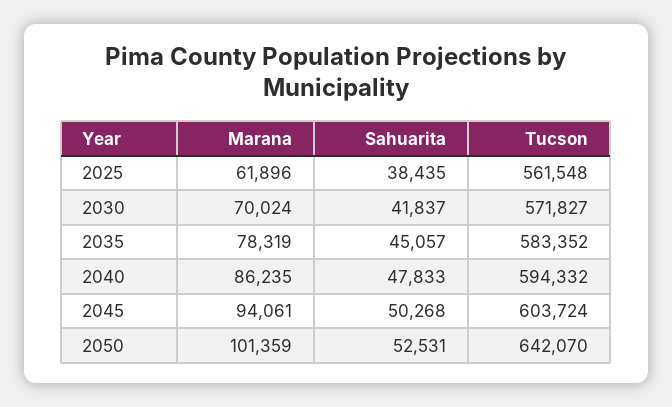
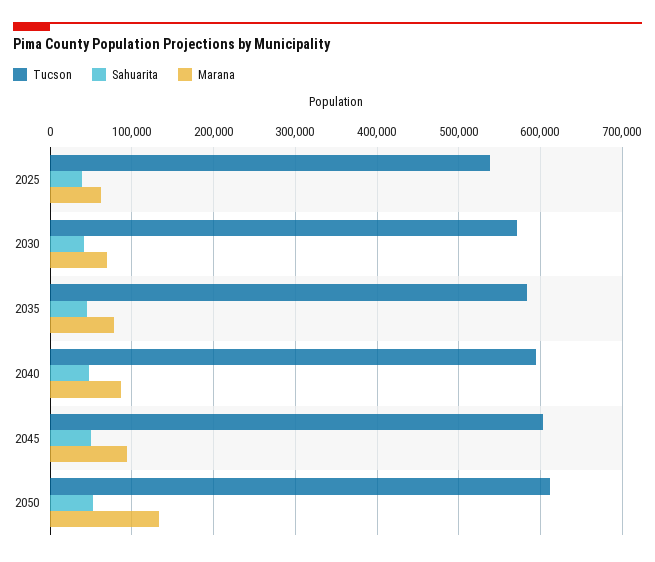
  {
    "Marana": {
      "2025": 61896,
      "2030": 70024,
      "2035": 78319,
      "2040": 86235,
      "2045": 94061,
-     "2050": 101359
+     "2050": 130000
    },
    "Sahuarita": {
      "2025": 38435,
      "2030": 41837,
      "2035": 45057,
      "2040": 47833,
      "2045": 50268,
      "2050": 52531
    },
    "Tucson": {
-     "2025": 561548,
+     "2025": 540000,
      "2030": 571827,
      "2035": 583352,
      "2040": 594332,
      "2045": 603724,
-     "2050": 642070
+     "2050": 610000
    }
  }

